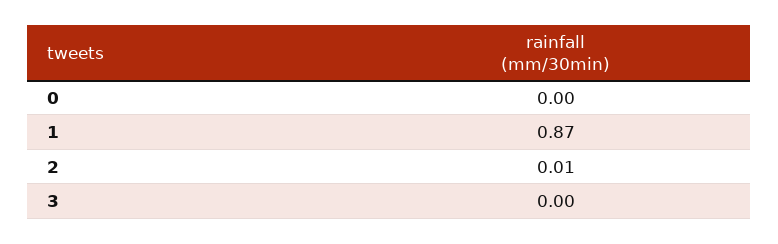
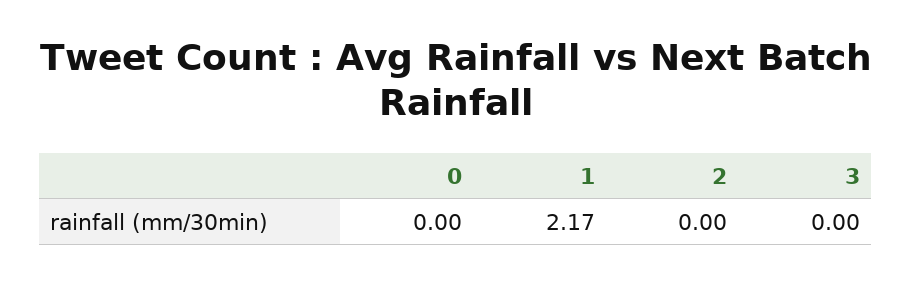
  {
    "0": 0,
-   "1": 0.87,
+   "1": 2.17,
-   "2": 0.01,
+   "2": 0,
    "3": 0
  }

